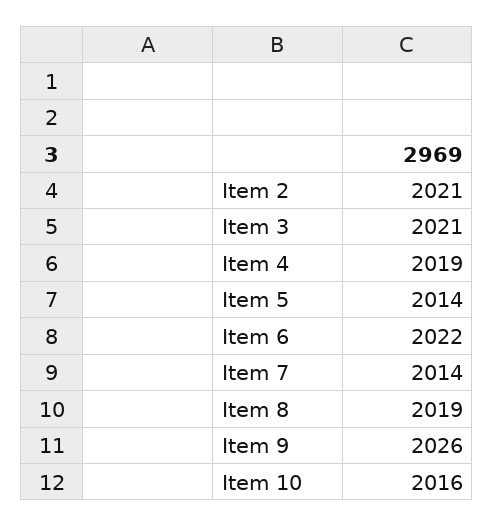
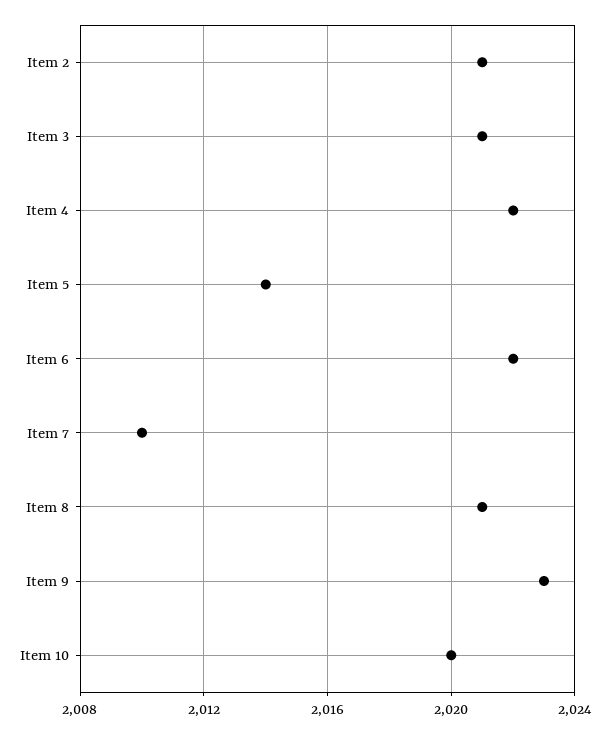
  {
    "Item 2": 2021,
    "Item 3": 2021,
-   "Item 4": 2019,
+   "Item 4": 2022,
    "Item 5": 2014,
    "Item 6": 2022,
-   "Item 7": 2014,
+   "Item 7": 2010,
-   "Item 8": 2019,
+   "Item 8": 2021,
-   "Item 9": 2026,
+   "Item 9": 2023,
-   "Item 10": 2016
+   "Item 10": 2020
  }

